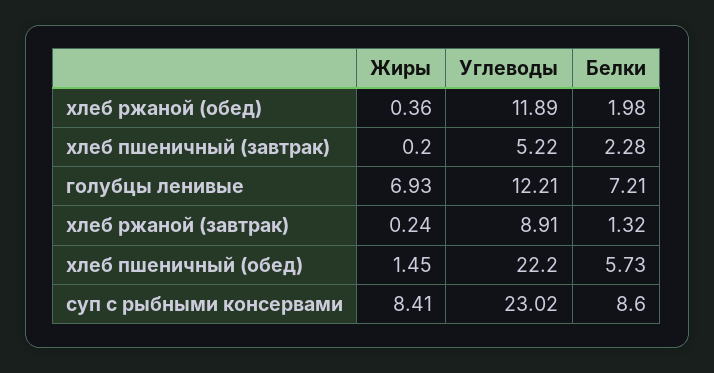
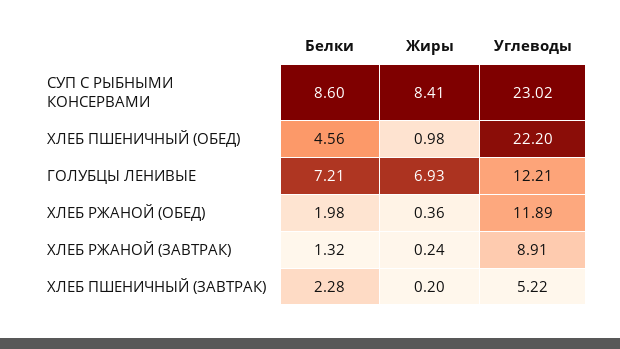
  {
    "Жиры": {
      "хлеб ржаной (обед)": 0.36,
      "хлеб пшеничный (завтрак)": 0.2,
      "голубцы ленивые": 6.93,
      "хлеб ржаной (завтрак)": 0.24,
-     "хлеб пшеничный (обед)": 1.45,
+     "хлеб пшеничный (обед)": 0.98,
      "суп с рыбными консервами": 8.41
    },
    "Углеводы": {
      "хлеб ржаной (обед)": 11.89,
      "хлеб пшеничный (завтрак)": 5.22,
      "голубцы ленивые": 12.21,
      "хлеб ржаной (завтрак)": 8.91,
      "хлеб пшеничный (обед)": 22.2,
      "суп с рыбными консервами": 23.02
    },
    "Белки": {
      "хлеб ржаной (обед)": 1.98,
      "хлеб пшеничный (завтрак)": 2.28,
      "голубцы ленивые": 7.21,
      "хлеб ржаной (завтрак)": 1.32,
-     "хлеб пшеничный (обед)": 5.73,
+     "хлеб пшеничный (обед)": 4.56,
      "суп с рыбными консервами": 8.6
    }
  }

